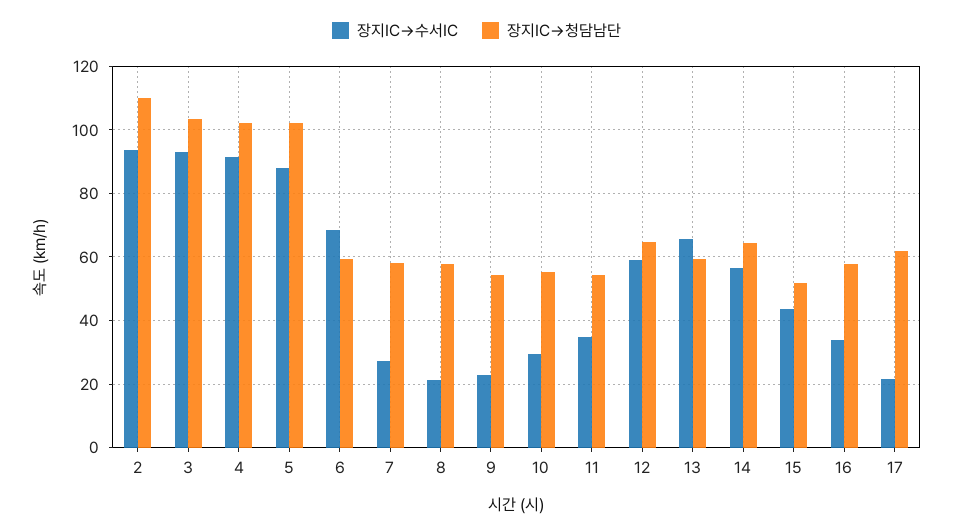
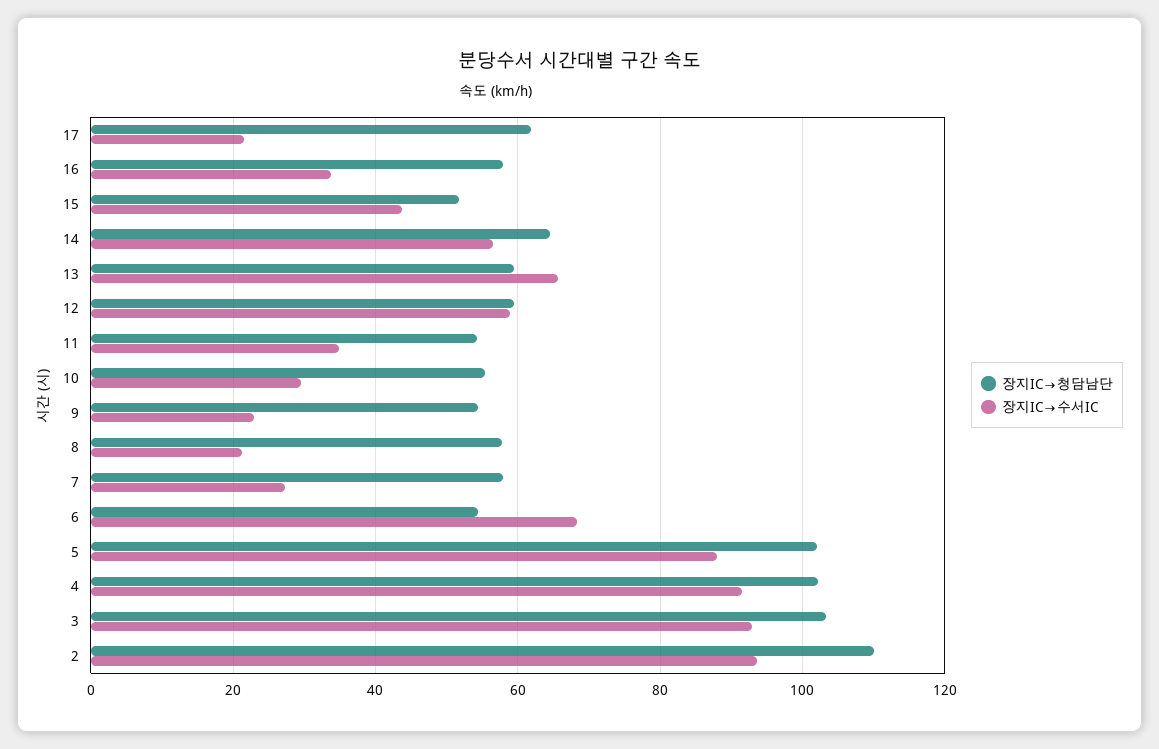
  {
    "장지IC→수서IC": {
      "2": 94,
      "3": 92,
      "4": 92,
      "5": 88,
      "6": 68,
      "7": 28,
      "8": 22,
      "9": 22,
      "10": 30,
      "11": 34,
      "12": 58,
      "13": 66,
      "14": 56,
      "15": 44,
      "16": 34,
      "17": 22
    },
    "장지IC→청담남단": {
      "2": 110,
      "3": 104,
      "4": 102,
      "5": 102,
-     "6": 60,
+     "6": 54,
      "7": 58,
      "8": 58,
      "9": 54,
      "10": 56,
      "11": 54,
-     "12": 64,
+     "12": 60,
      "13": 60,
      "14": 64,
      "15": 52,
      "16": 58,
      "17": 62
    }
  }

